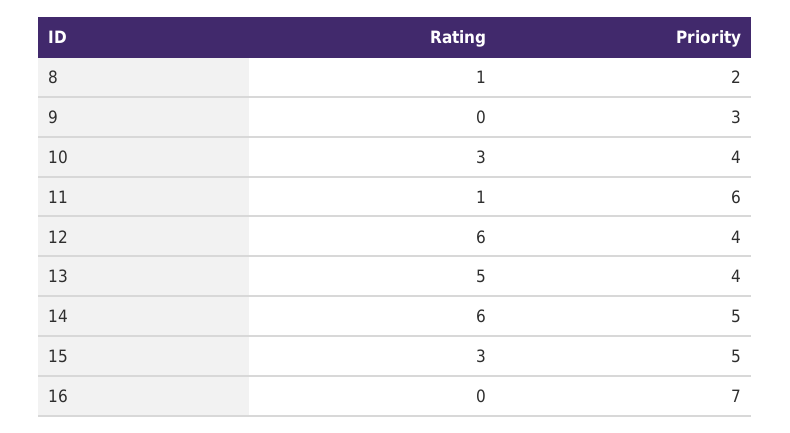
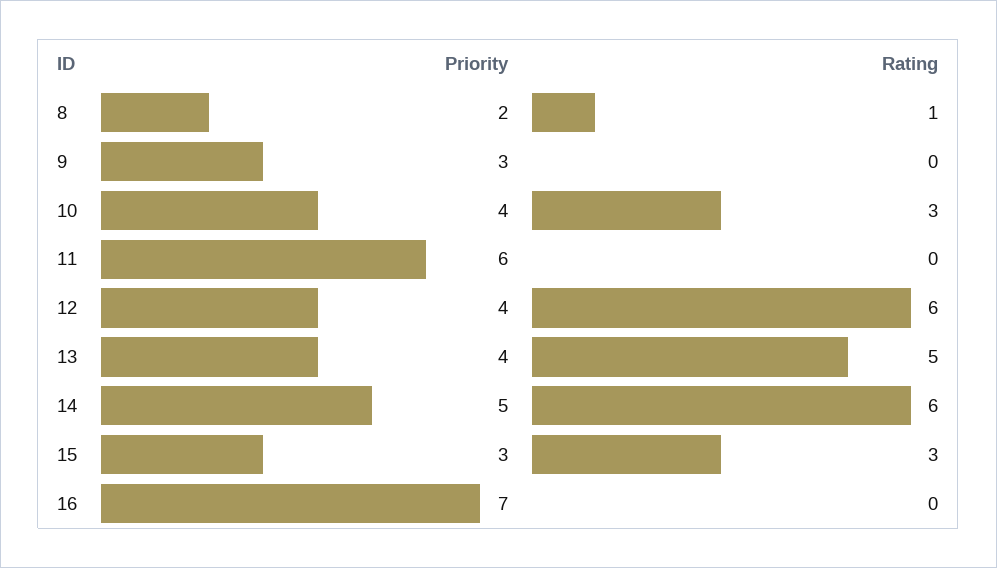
  {
    "Rating": {
      "8": 1,
      "9": 0,
      "10": 3,
-     "11": 1,
+     "11": 0,
      "12": 6,
      "13": 5,
      "14": 6,
      "15": 3,
      "16": 0
    },
    "Priority": {
      "8": 2,
      "9": 3,
      "10": 4,
      "11": 6,
      "12": 4,
      "13": 4,
      "14": 5,
-     "15": 5,
+     "15": 3,
      "16": 7
    }
  }

